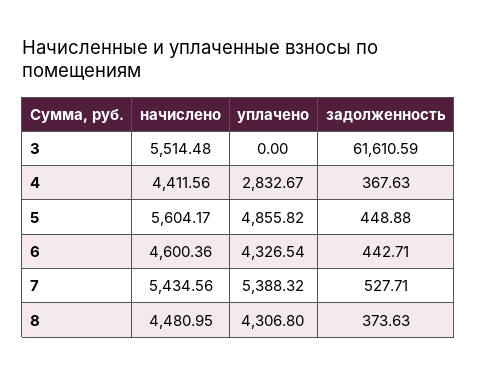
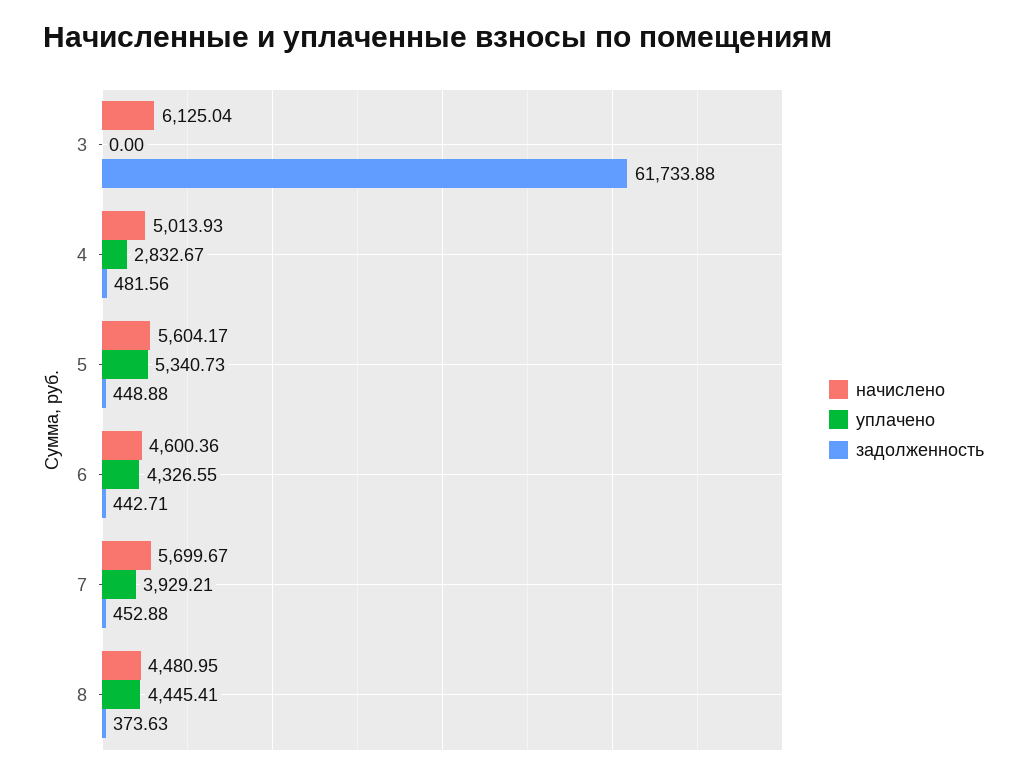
  {
    "начислено": {
-     "3": 5514.48,
+     "3": 6125.04,
-     "4": 4411.56,
+     "4": 5013.93,
      "5": 5604.17,
      "6": 4600.36,
-     "7": 5434.56,
+     "7": 5699.67,
      "8": 4480.95
    },
    "уплачено": {
      "3": 0,
      "4": 2832.67,
-     "5": 4855.82,
+     "5": 5340.73,
-     "6": 4326.54,
+     "6": 4326.55,
-     "7": 5388.32,
+     "7": 3929.21,
-     "8": 4306.8
+     "8": 4445.41
    },
    "задолженность": {
-     "3": 61610.59,
+     "3": 61733.88,
-     "4": 367.63,
+     "4": 481.56,
      "5": 448.88,
      "6": 442.71,
-     "7": 527.71,
+     "7": 452.88,
      "8": 373.63
    }
  }

